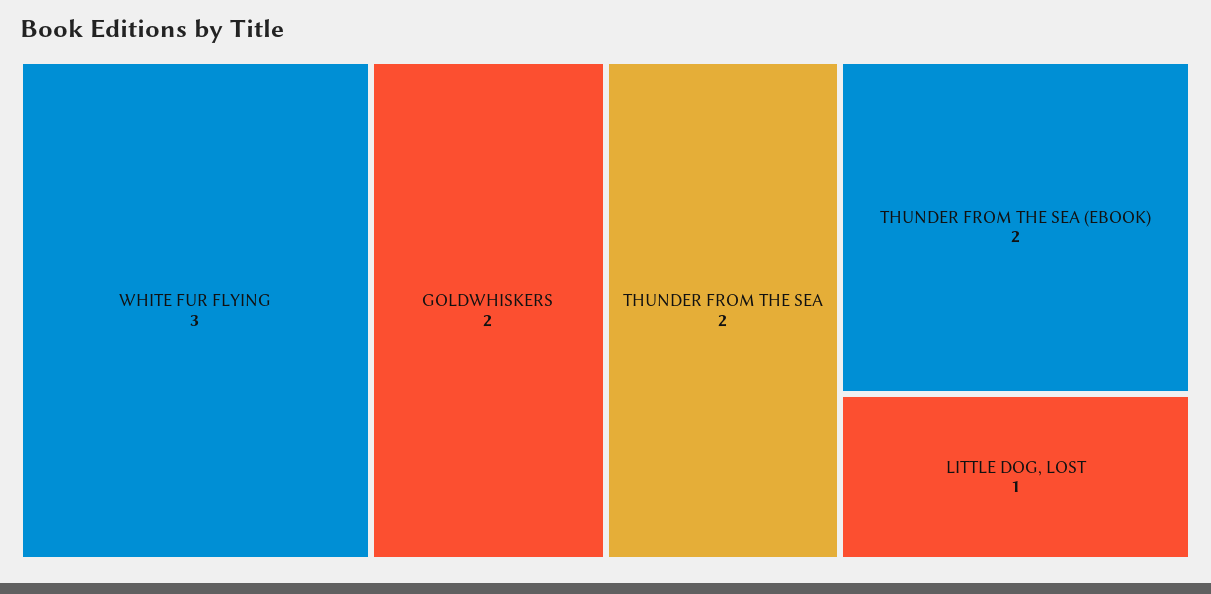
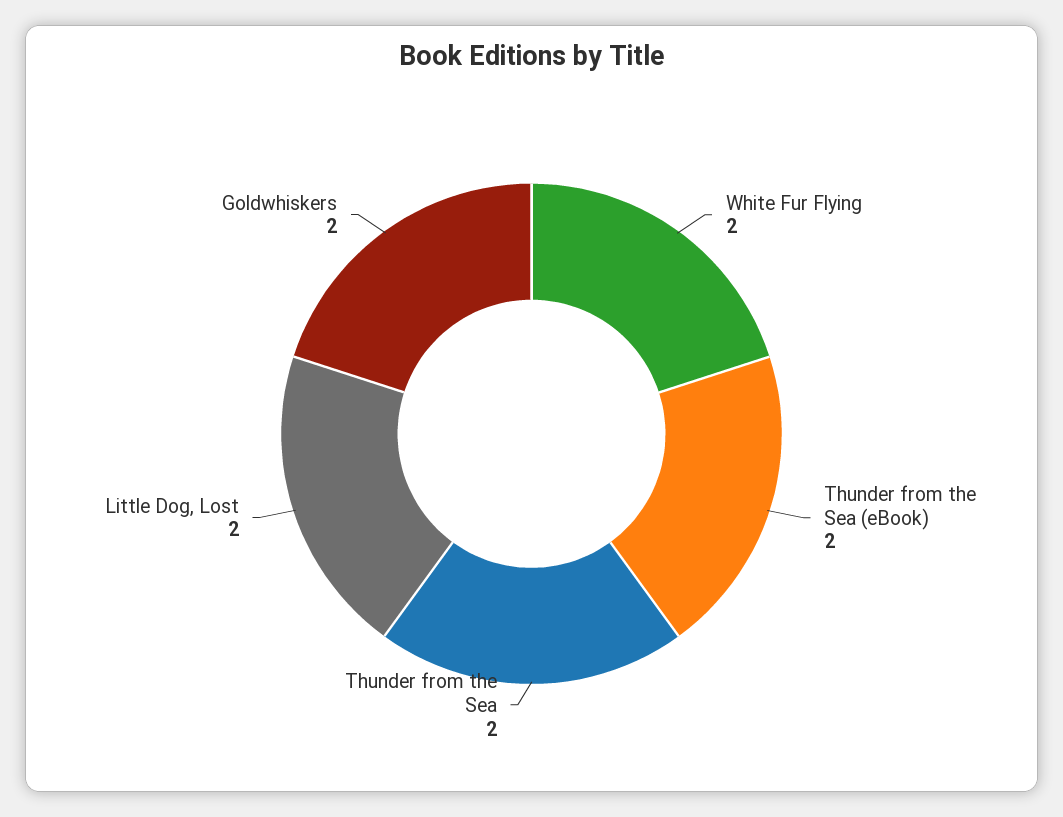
  {
-   "WHITE FUR FLYING": 3,
+   "WHITE FUR FLYING": 2,
    "GOLDWHISKERS": 2,
    "THUNDER FROM THE SEA": 2,
    "THUNDER FROM THE SEA (EBOOK)": 2,
-   "LITTLE DOG, LOST": 1
+   "LITTLE DOG, LOST": 2
  }

